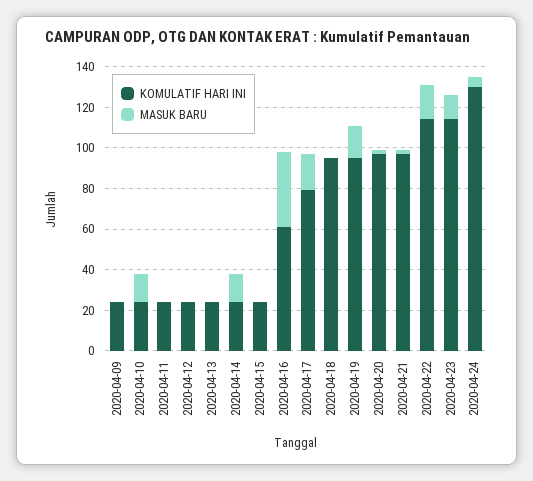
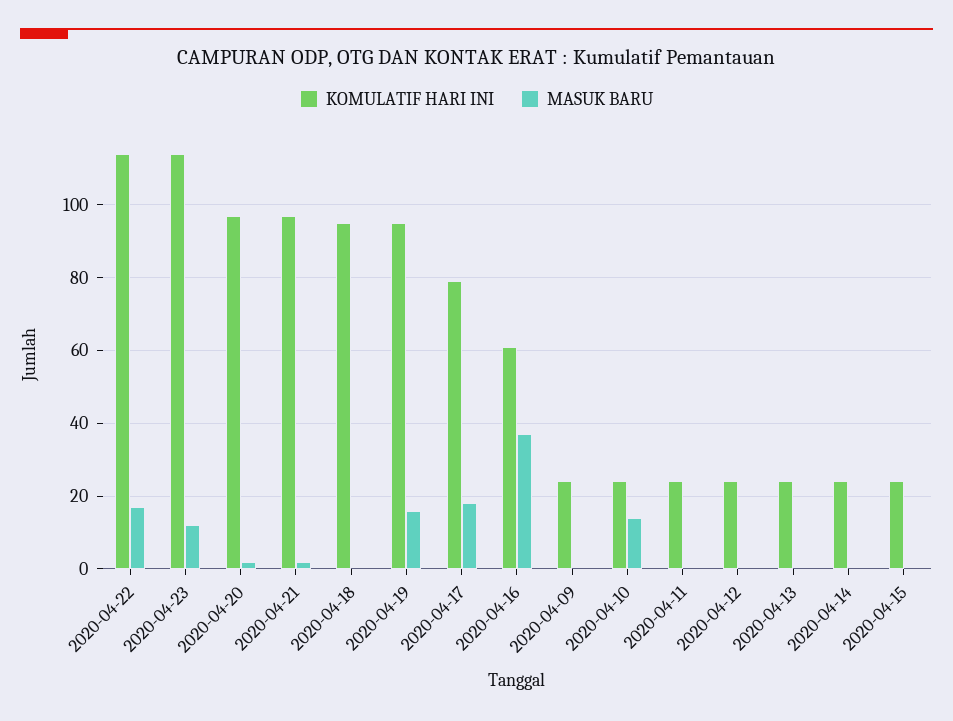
  {
    "KOMULATIF HARI INI": {
      "2020-04-09": 25,
      "2020-04-10": 25,
      "2020-04-11": 25,
      "2020-04-12": 25,
      "2020-04-13": 25,
      "2020-04-14": 25,
      "2020-04-15": 25,
      "2020-04-16": 60,
      "2020-04-17": 80,
      "2020-04-18": 95,
      "2020-04-19": 95,
      "2020-04-20": 95,
      "2020-04-21": 95,
      "2020-04-22": 115,
-     "2020-04-23": 115,
+     "2020-04-23": 115
-     "2020-04-24": 130
    },
    "MASUK BARU": {
      "2020-04-09": 0,
      "2020-04-10": 15,
      "2020-04-11": 0,
      "2020-04-12": 0,
      "2020-04-13": 0,
-     "2020-04-14": 15,
+     "2020-04-14": 0,
      "2020-04-15": 0,
      "2020-04-16": 35,
      "2020-04-17": 20,
      "2020-04-18": 0,
      "2020-04-19": 15,
      "2020-04-20": 0,
      "2020-04-21": 0,
      "2020-04-22": 15,
-     "2020-04-23": 10,
+     "2020-04-23": 10
-     "2020-04-24": 5
    }
  }

